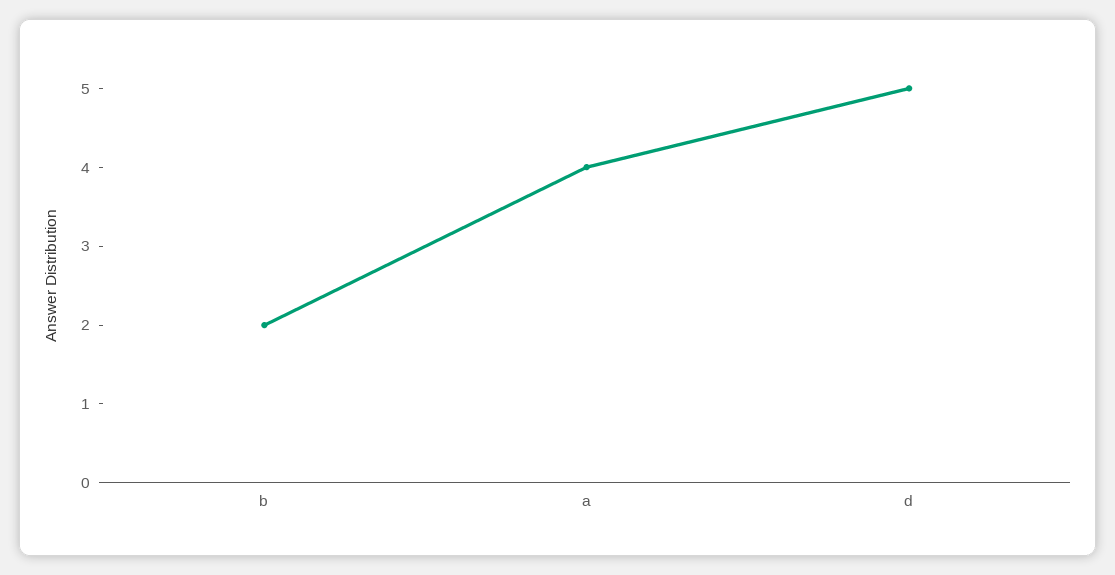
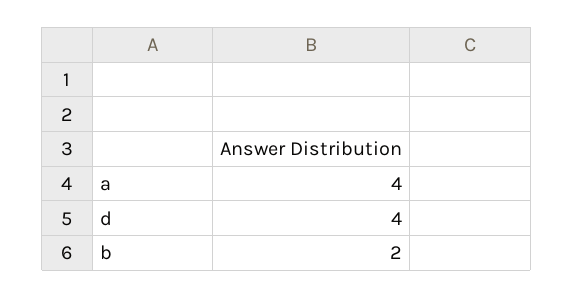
  {
    "b": 2,
    "a": 4,
-   "d": 5
+   "d": 4
  }

